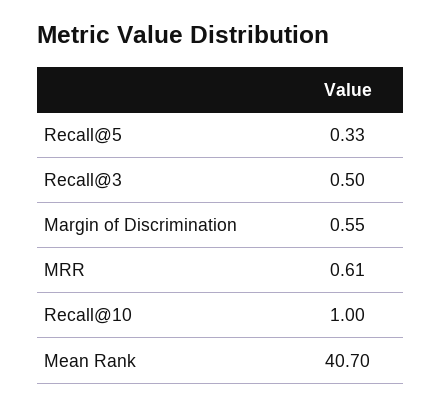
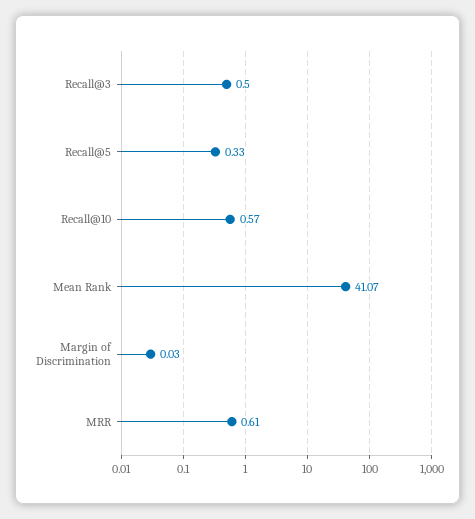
  {
    "Recall@5": 0.33,
    "Recall@3": 0.5,
-   "Margin of Discrimination": 0.55,
+   "Margin of Discrimination": 0.03,
    "MRR": 0.61,
-   "Recall@10": 1,
+   "Recall@10": 0.57,
-   "Mean Rank": 40.7
+   "Mean Rank": 41.07
  }

